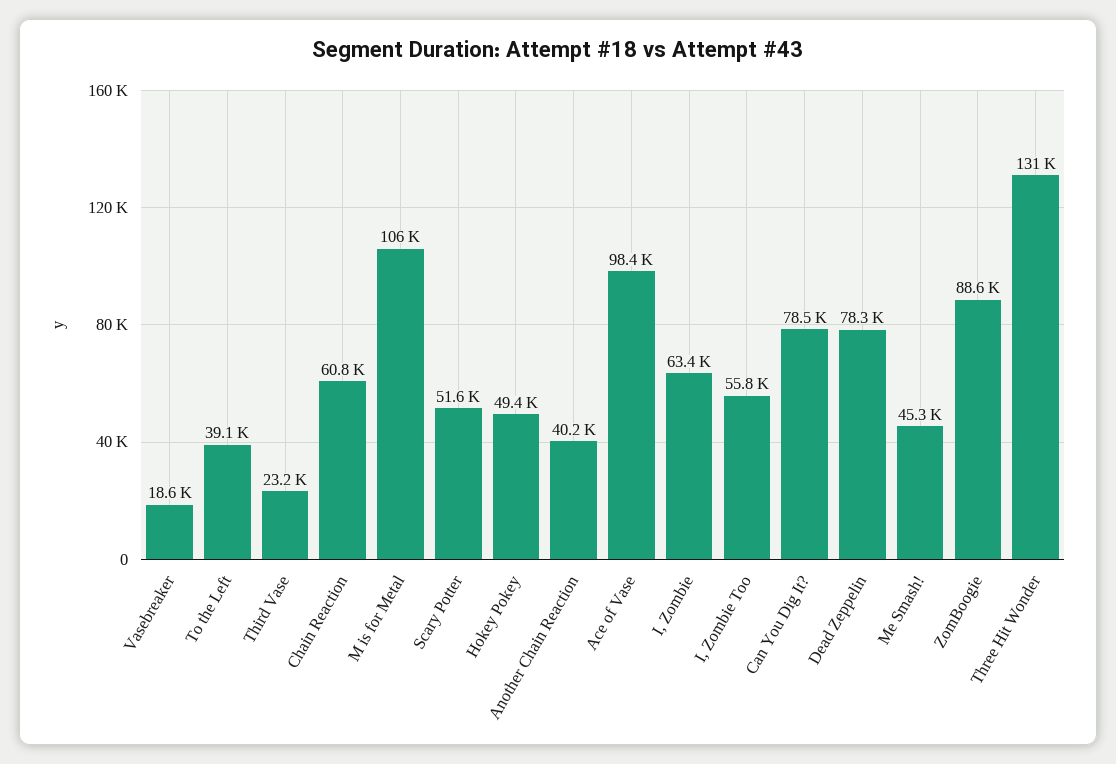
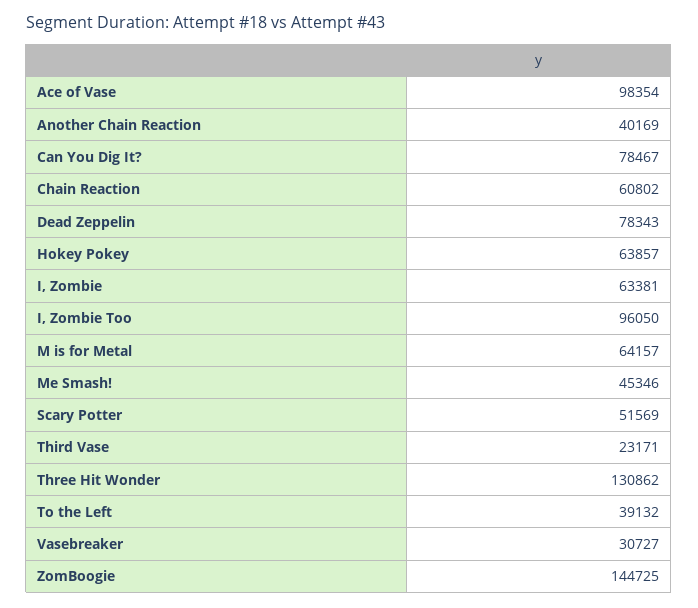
  {
-   "Vasebreaker": 18600,
+   "Vasebreaker": 30727,
    "To the Left": 39132,
    "Third Vase": 23171,
    "Chain Reaction": 60802,
-   "M is for Metal": 106000,
+   "M is for Metal": 64157,
    "Scary Potter": 51569,
-   "Hokey Pokey": 49400,
+   "Hokey Pokey": 63857,
    "Another Chain Reaction": 40169,
    "Ace of Vase": 98354,
    "I, Zombie": 63381,
-   "I, Zombie Too": 55800,
+   "I, Zombie Too": 96050,
    "Can You Dig It?": 78467,
    "Dead Zeppelin": 78343,
    "Me Smash!": 45346,
-   "ZomBoogie": 88600,
+   "ZomBoogie": 144725,
    "Three Hit Wonder": 130862
  }

